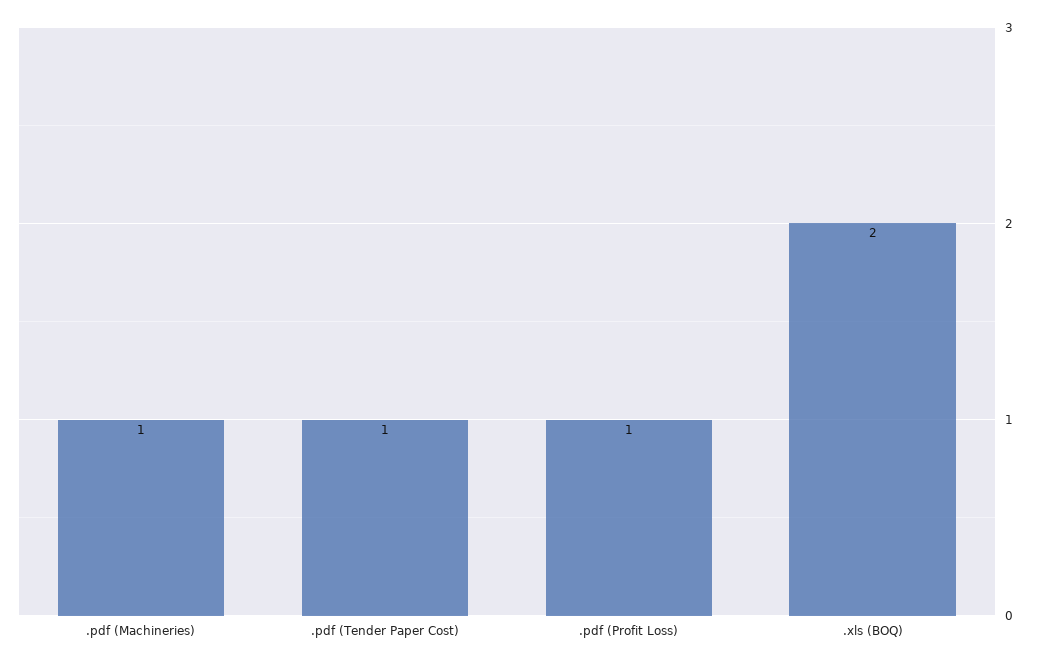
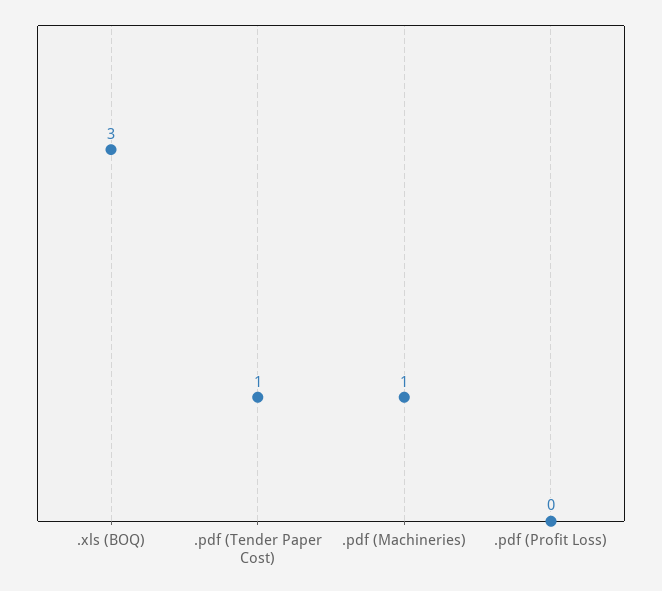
  {
    ".pdf (Machineries)": 1,
    ".pdf (Tender Paper Cost)": 1,
-   ".pdf (Profit Loss)": 1,
+   ".pdf (Profit Loss)": 0,
-   ".xls (BOQ)": 2
+   ".xls (BOQ)": 3
  }

